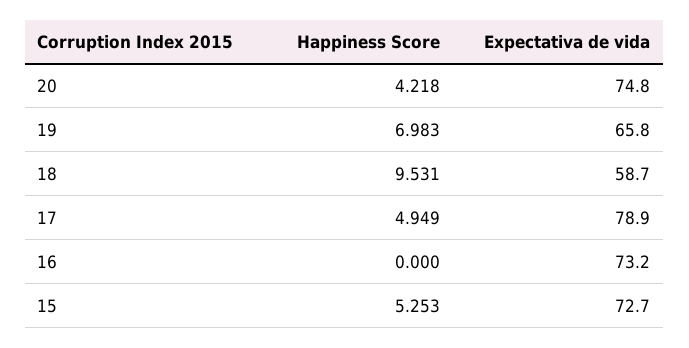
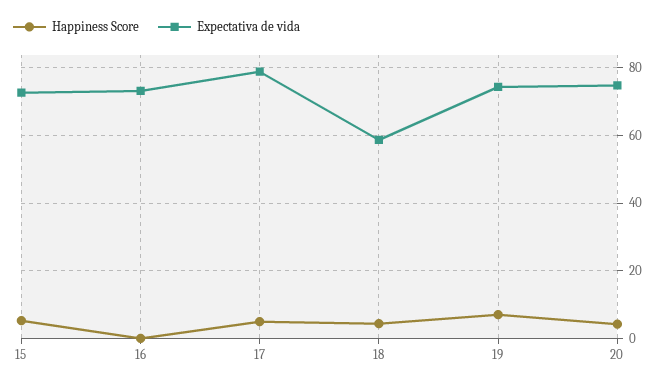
  {
    "Happiness Score": {
      "20": 4.218,
      "19": 6.983,
-     "18": 9.531,
+     "18": 4,
      "17": 4.949,
      "16": 0,
      "15": 5.253
    },
    "Expectativa de vida": {
      "20": 74.8,
-     "19": 65.8,
+     "19": 74,
      "18": 58.7,
      "17": 78.9,
      "16": 73.2,
      "15": 72.7
    }
  }

